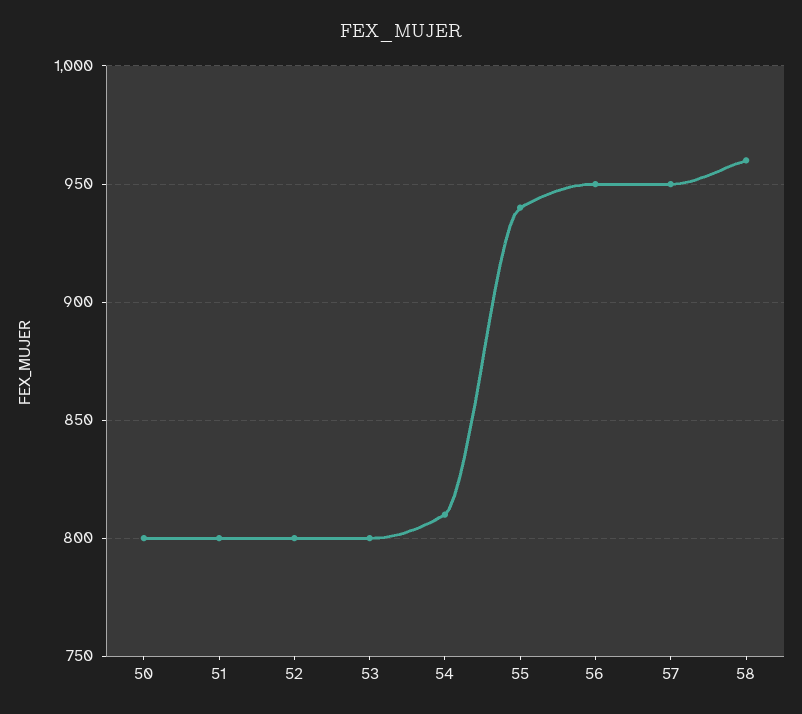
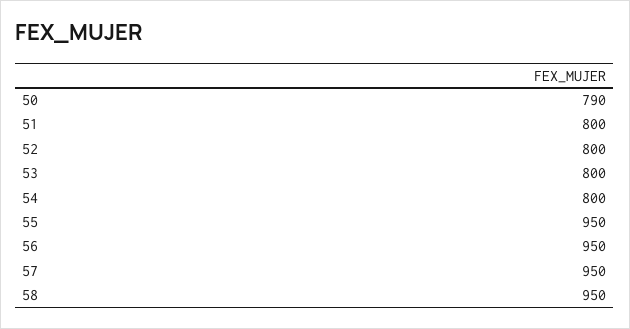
  {
-   "50": 800,
+   "50": 790,
    "51": 800,
    "52": 800,
    "53": 800,
-   "54": 810,
+   "54": 800,
-   "55": 940,
+   "55": 950,
    "56": 950,
    "57": 950,
-   "58": 960
+   "58": 950
  }

